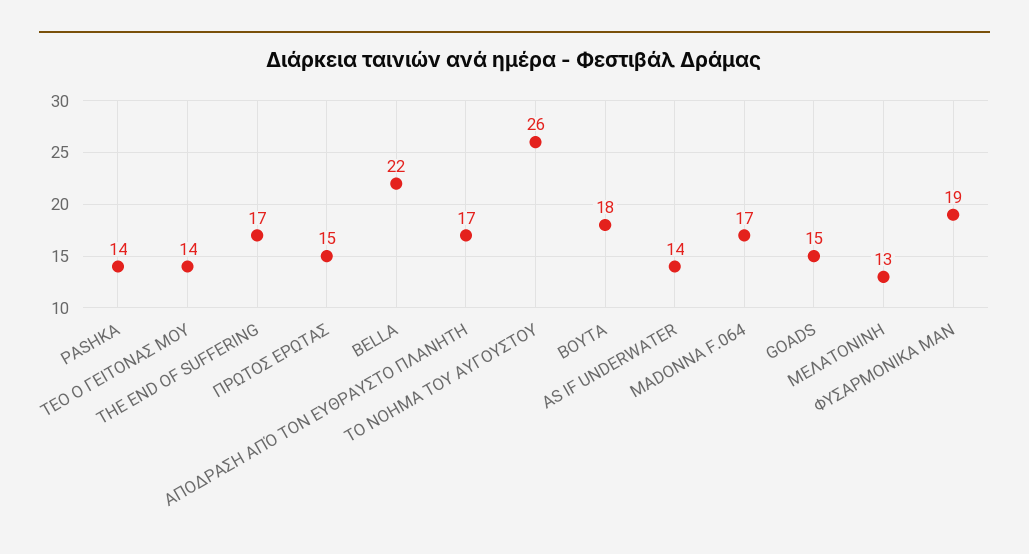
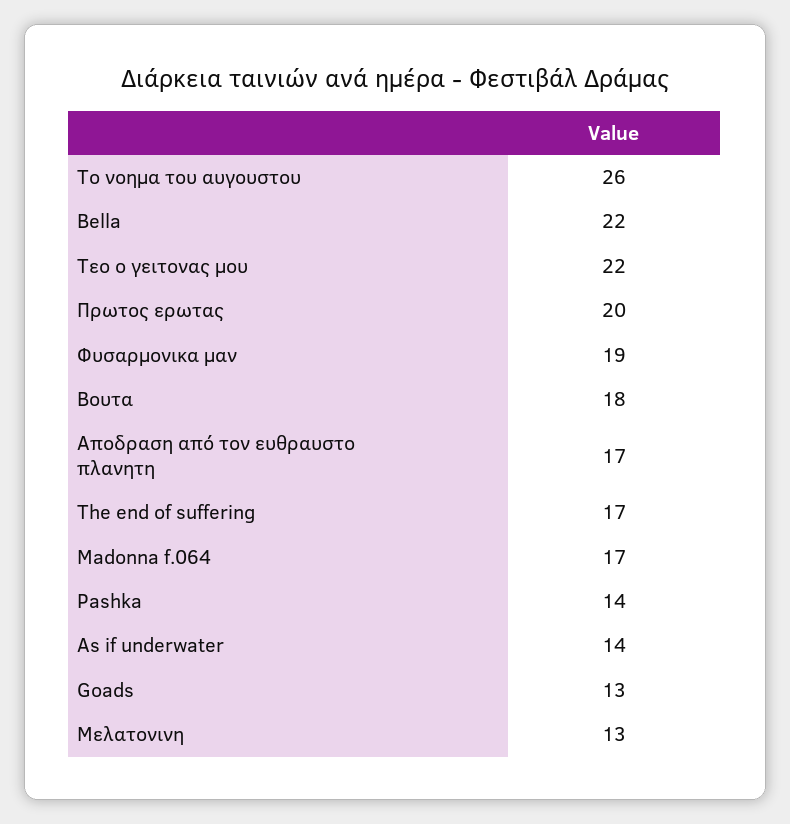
  {
    "PASHKA": 14,
-   "ΤΕΟ Ο ΓΕΙΤΟΝΑΣ ΜΟΥ": 14,
+   "ΤΕΟ Ο ΓΕΙΤΟΝΑΣ ΜΟΥ": 22,
    "THE END OF SUFFERING": 17,
-   "ΠΡΩΤΟΣ ΕΡΩΤΑΣ": 15,
+   "ΠΡΩΤΟΣ ΕΡΩΤΑΣ": 20,
    "BELLA": 22,
    "ΑΠΟΔΡΑΣΗ ΑΠΌ ΤΟΝ ΕΥΘΡΑΥΣΤΟ ΠΛΑΝΗΤΗ": 17,
    "ΤΟ ΝΟΗΜΑ ΤΟΥ ΑΥΓΟΥΣΤΟΥ": 26,
    "ΒΟΥΤΑ": 18,
    "AS IF UNDERWATER": 14,
    "MADONNA F.064": 17,
-   "GOADS": 15,
+   "GOADS": 13,
    "ΜΕΛΑΤΟΝΙΝΗ": 13,
    "ΦΥΣΑΡΜΟΝΙΚΑ ΜΑΝ": 19
  }

